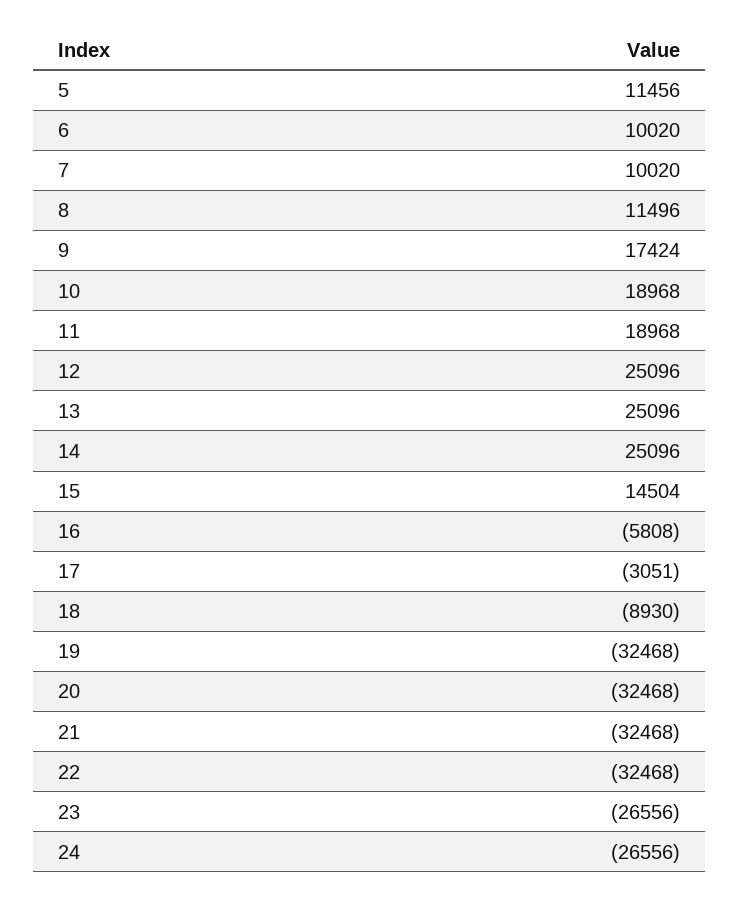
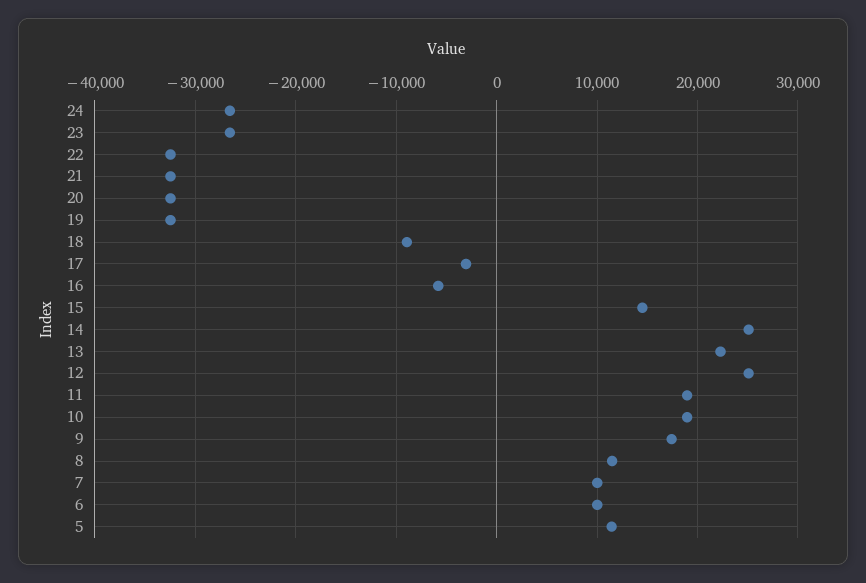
  {
    "5": 11456,
    "6": 10020,
    "7": 10020,
    "8": 11496,
    "9": 17424,
    "10": 18968,
    "11": 18968,
    "12": 25096,
-   "13": 25096,
+   "13": 22000,
    "14": 25096,
    "15": 14504,
    "16": -5808,
    "17": -3051,
    "18": -8930,
    "19": -32468,
    "20": -32468,
    "21": -32468,
    "22": -32468,
    "23": -26556,
    "24": -26556
  }

